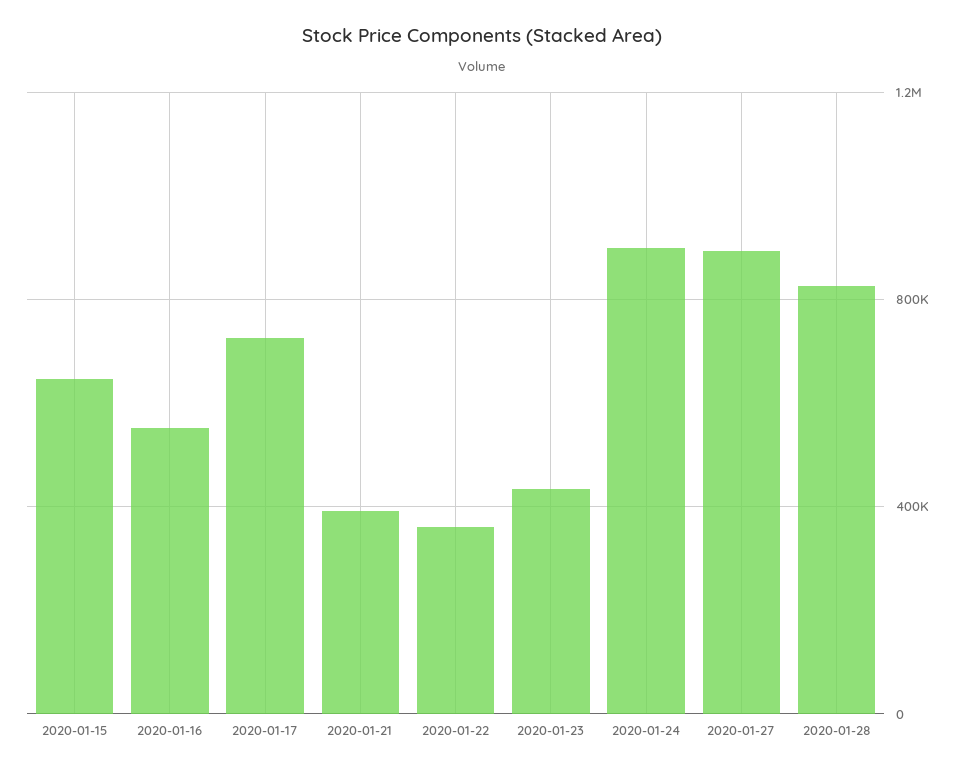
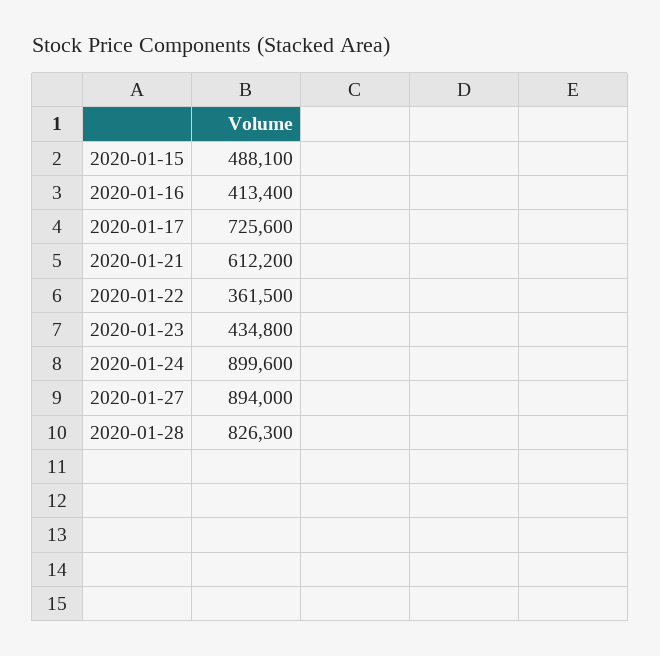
  {
-   "2020-01-15": 650000,
+   "2020-01-15": 488100,
-   "2020-01-16": 550000,
+   "2020-01-16": 413400,
    "2020-01-17": 725600,
-   "2020-01-21": 400000,
+   "2020-01-21": 612200,
    "2020-01-22": 361500,
    "2020-01-23": 434800,
    "2020-01-24": 899600,
    "2020-01-27": 894000,
    "2020-01-28": 826300
  }

